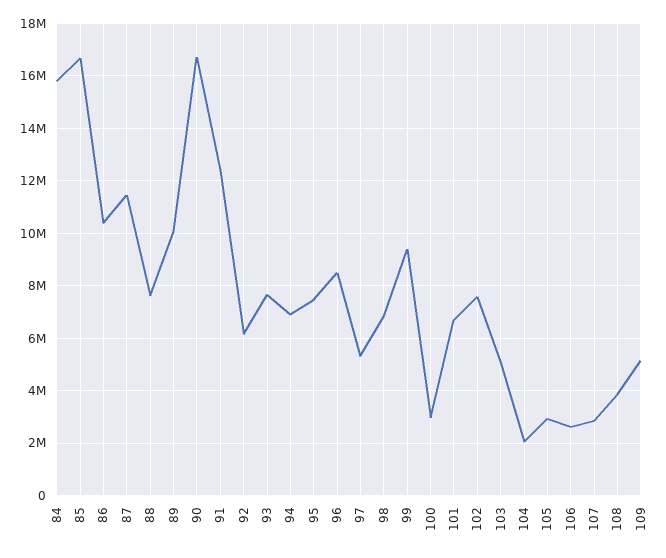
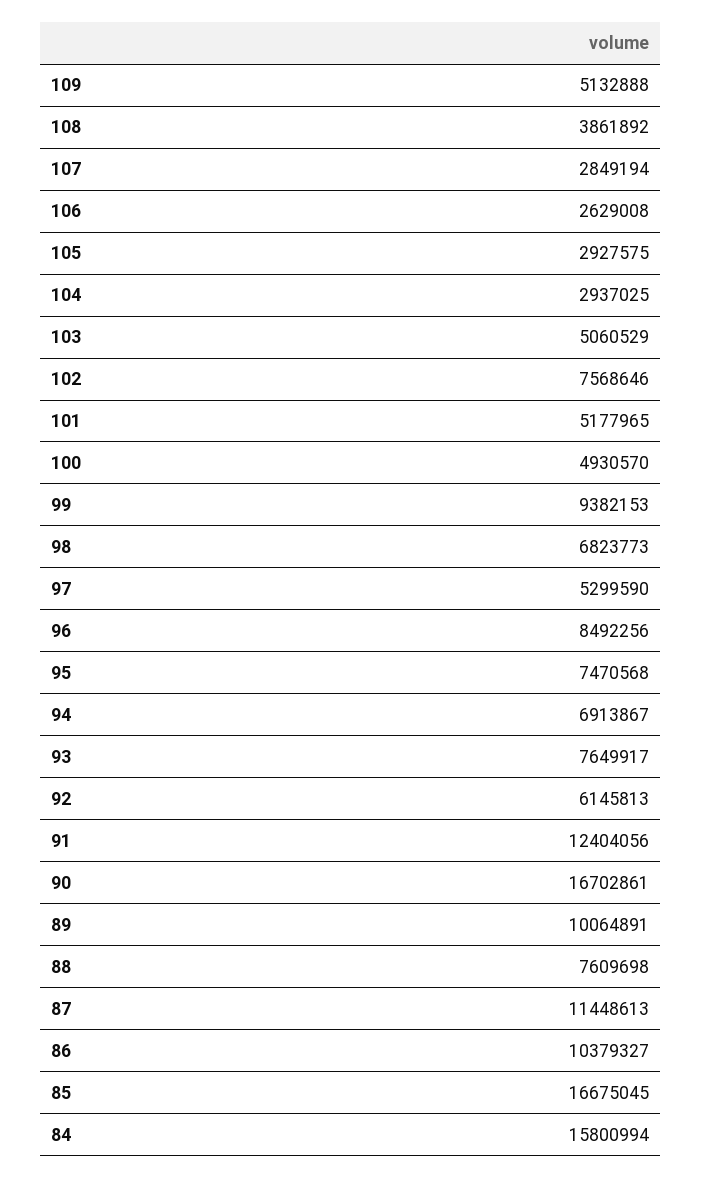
  {
    "84": 15800994,
    "85": 16675045,
    "86": 10379327,
    "87": 11448613,
    "88": 7609698,
    "89": 10064891,
    "90": 16702861,
    "91": 12404056,
    "92": 6145813,
    "93": 7649917,
    "94": 6913867,
    "95": 7470568,
    "96": 8492256,
    "97": 5299590,
    "98": 6823773,
    "99": 9382153,
-   "100": 3000000,
+   "100": 4930570,
-   "101": 6750000,
+   "101": 5177965,
    "102": 7568646,
    "103": 5060529,
-   "104": 2000000,
+   "104": 2937025,
    "105": 2927575,
    "106": 2629008,
    "107": 2849194,
    "108": 3861892,
    "109": 5132888
  }

